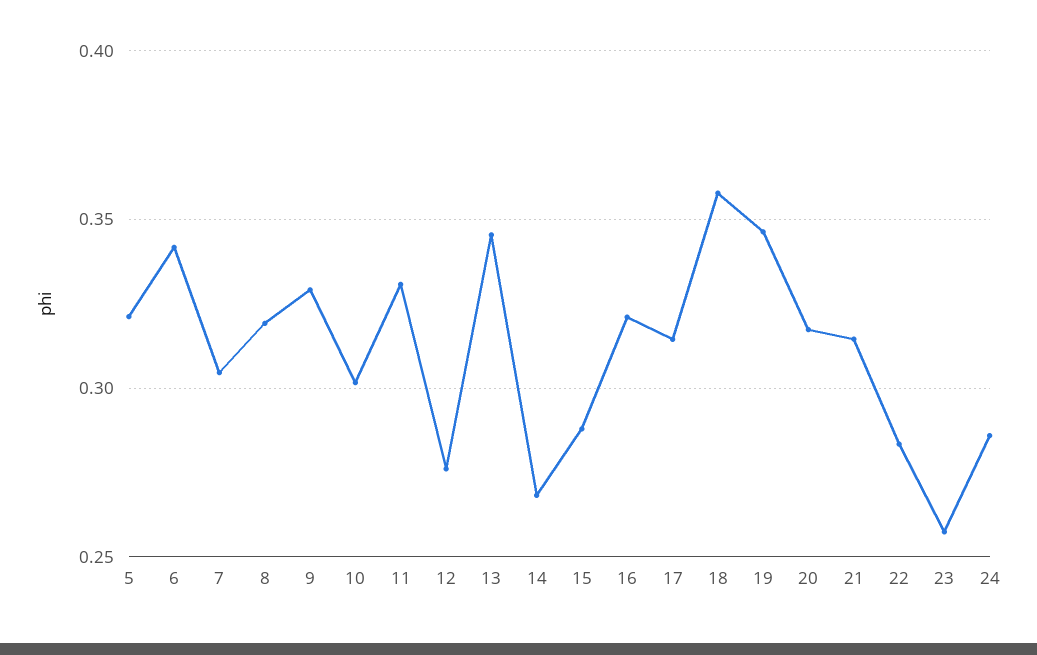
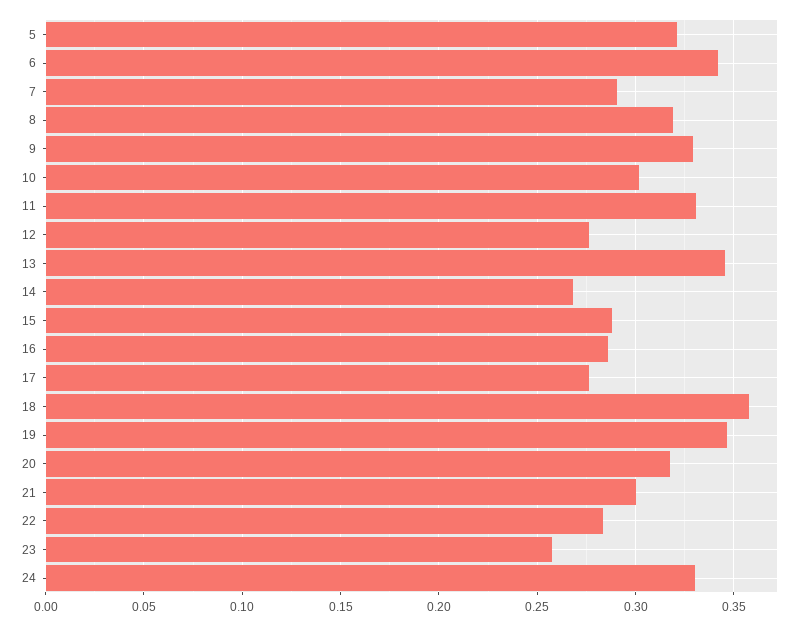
  {
    "5": 0.32,
    "6": 0.34,
-   "7": 0.305,
+   "7": 0.29,
    "8": 0.32,
    "9": 0.33,
    "10": 0.3,
    "11": 0.33,
    "12": 0.275,
    "13": 0.345,
    "14": 0.27,
    "15": 0.29,
-   "16": 0.32,
+   "16": 0.285,
-   "17": 0.315,
+   "17": 0.275,
    "18": 0.36,
    "19": 0.345,
    "20": 0.315,
-   "21": 0.315,
+   "21": 0.3,
    "22": 0.285,
    "23": 0.255,
-   "24": 0.285
+   "24": 0.33
  }

